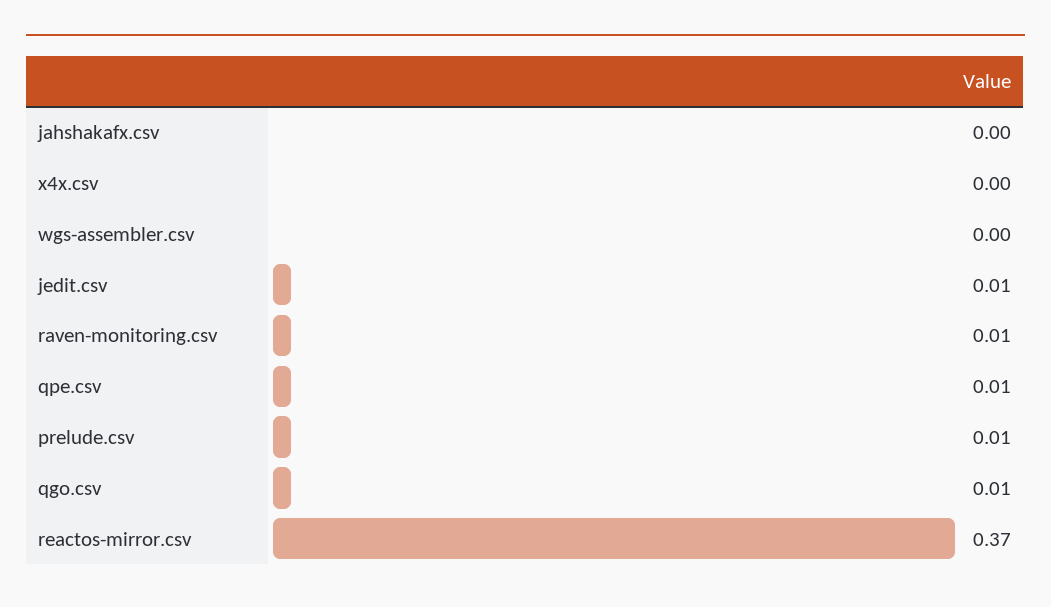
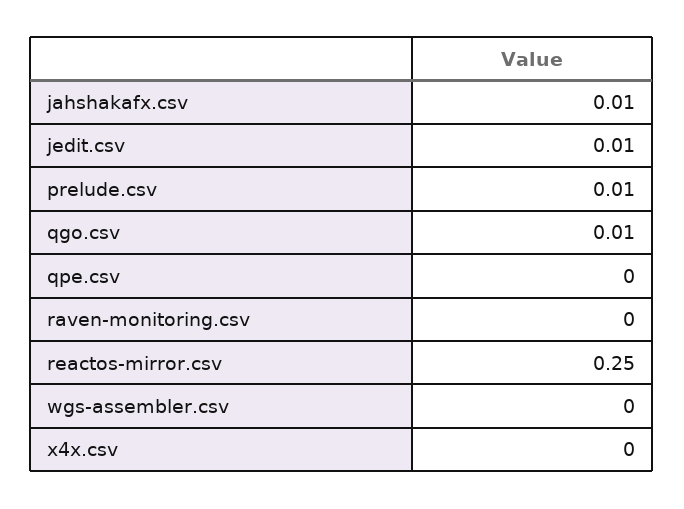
  {
-   "jahshakafx.csv": 0,
+   "jahshakafx.csv": 0.01,
    "x4x.csv": 0,
    "wgs-assembler.csv": 0,
    "jedit.csv": 0.01,
-   "raven-monitoring.csv": 0.01,
+   "raven-monitoring.csv": 0,
-   "qpe.csv": 0.01,
+   "qpe.csv": 0,
    "prelude.csv": 0.01,
    "qgo.csv": 0.01,
-   "reactos-mirror.csv": 0.37
+   "reactos-mirror.csv": 0.25
  }

